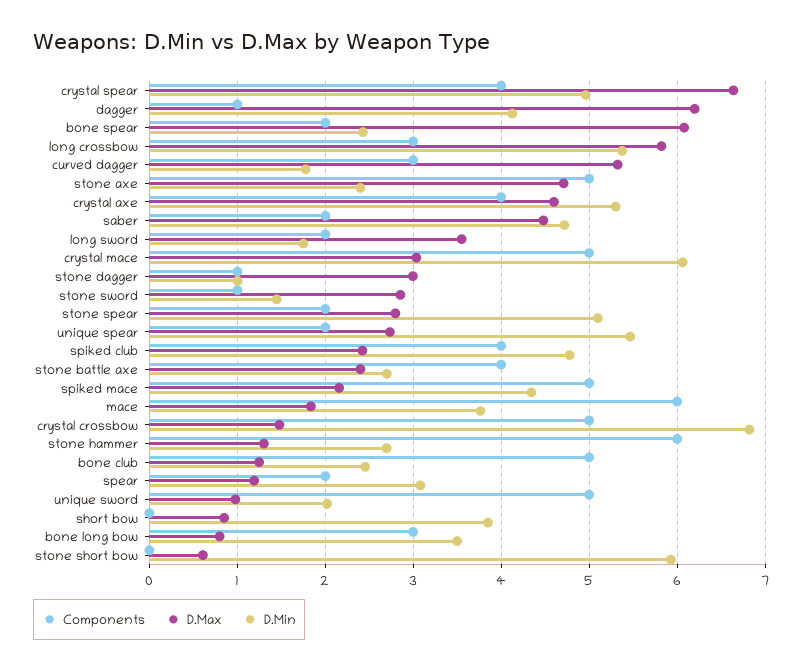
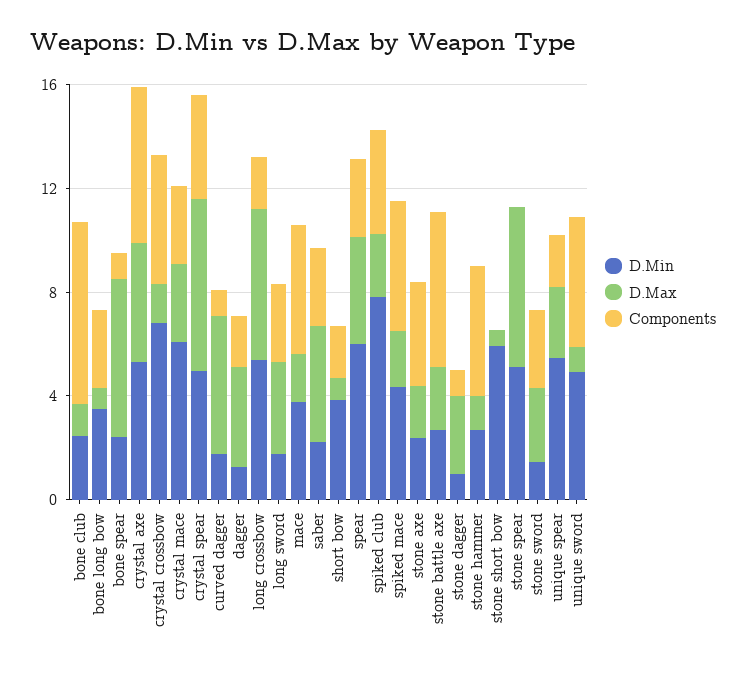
  {
    "Components": {
      "crystal spear": 4,
-     "dagger": 1,
+     "dagger": 2,
-     "bone spear": 2,
+     "bone spear": 1,
-     "long crossbow": 3,
+     "long crossbow": 2,
-     "curved dagger": 3,
+     "curved dagger": 1,
-     "stone axe": 5,
+     "stone axe": 4,
-     "crystal axe": 4,
+     "crystal axe": 6,
-     "saber": 2,
+     "saber": 3,
-     "long sword": 2,
+     "long sword": 3,
-     "crystal mace": 5,
+     "crystal mace": 3,
      "stone dagger": 1,
-     "stone sword": 1,
+     "stone sword": 3,
-     "stone spear": 2,
+     "stone spear": 0,
      "unique spear": 2,
      "spiked club": 4,
-     "stone battle axe": 4,
+     "stone battle axe": 6,
      "spiked mace": 5,
-     "mace": 6,
+     "mace": 5,
      "crystal crossbow": 5,
-     "stone hammer": 6,
+     "stone hammer": 5,
-     "bone club": 5,
+     "bone club": 7,
-     "spear": 2,
+     "spear": 3,
      "unique sword": 5,
-     "short bow": 0,
+     "short bow": 2,
      "bone long bow": 3,
      "stone short bow": 0
    },
    "D.Max": {
      "crystal spear": 6.6,
-     "dagger": 6.2,
+     "dagger": 4,
      "bone spear": 6.1,
      "long crossbow": 5.8,
      "curved dagger": 5.3,
-     "stone axe": 4.7,
+     "stone axe": 2,
      "crystal axe": 4.6,
      "saber": 4.5,
      "long sword": 3.6,
      "crystal mace": 3,
      "stone dagger": 3,
      "stone sword": 2.9,
-     "stone spear": 2.8,
+     "stone spear": 6,
      "unique spear": 2.7,
      "spiked club": 2.4,
      "stone battle axe": 2.4,
      "spiked mace": 2.2,
      "mace": 1.8,
      "crystal crossbow": 1.5,
      "stone hammer": 1.3,
      "bone club": 1.2,
-     "spear": 1.2,
+     "spear": 4,
      "unique sword": 1,
      "short bow": 0.9,
      "bone long bow": 0.8,
      "stone short bow": 0.6
    },
    "D.Min": {
      "crystal spear": 5,
-     "dagger": 4.1,
+     "dagger": 1,
      "bone spear": 2.4,
      "long crossbow": 5.4,
      "curved dagger": 1.8,
      "stone axe": 2.4,
      "crystal axe": 5.3,
-     "saber": 4.7,
+     "saber": 2,
      "long sword": 1.8,
      "crystal mace": 6.1,
      "stone dagger": 1,
      "stone sword": 1.4,
      "stone spear": 5.1,
      "unique spear": 5.5,
-     "spiked club": 4.8,
+     "spiked club": 8,
      "stone battle axe": 2.7,
      "spiked mace": 4.3,
      "mace": 3.8,
      "crystal crossbow": 6.8,
      "stone hammer": 2.7,
      "bone club": 2.5,
-     "spear": 3.1,
+     "spear": 6,
-     "unique sword": 2,
+     "unique sword": 5,
      "short bow": 3.9,
      "bone long bow": 3.5,
      "stone short bow": 5.9
    }
  }

